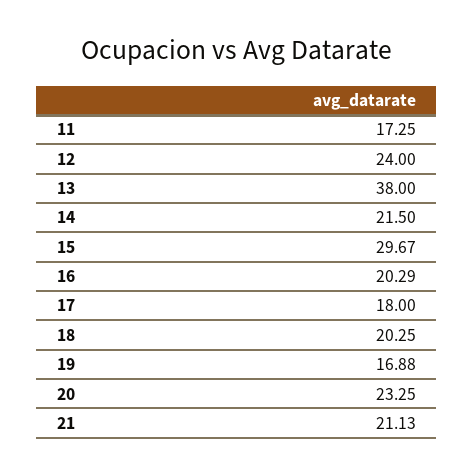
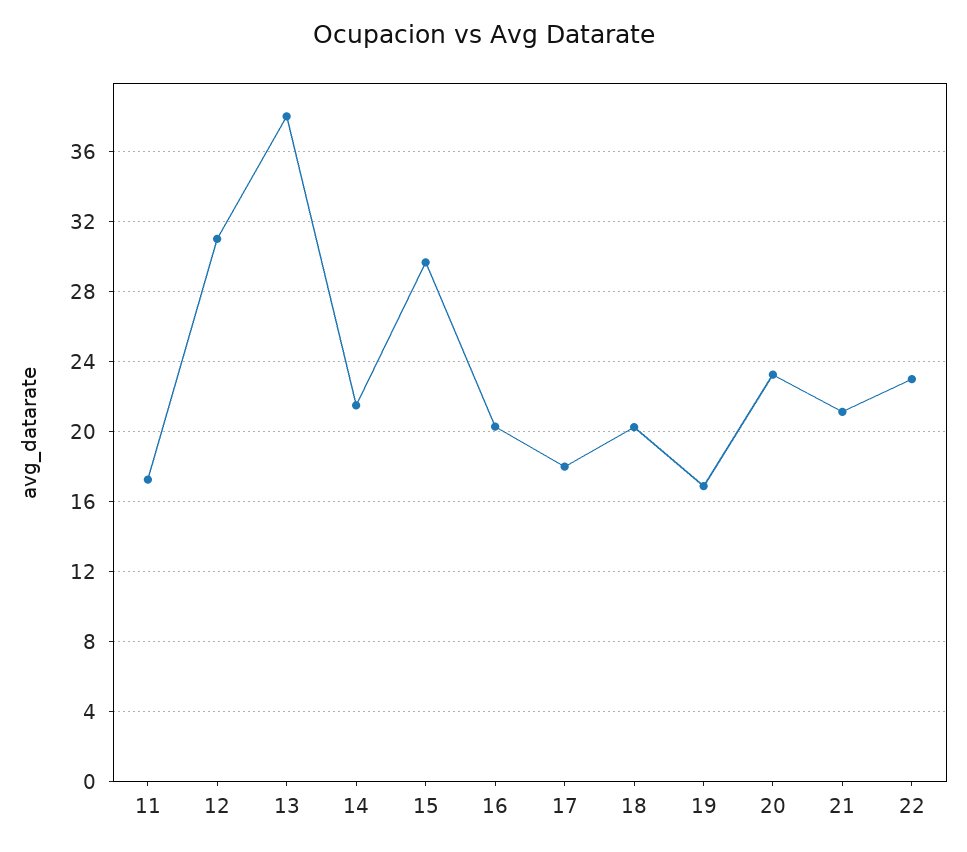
  {
    "11": 17.25,
-   "12": 24,
+   "12": 31,
    "13": 38,
    "14": 21.5,
    "15": 29.67,
    "16": 20.29,
    "17": 18,
    "18": 20.25,
    "19": 16.88,
    "20": 23.25,
-   "21": 21.13
+   "21": 21.13,
+   "22": 23
  }

